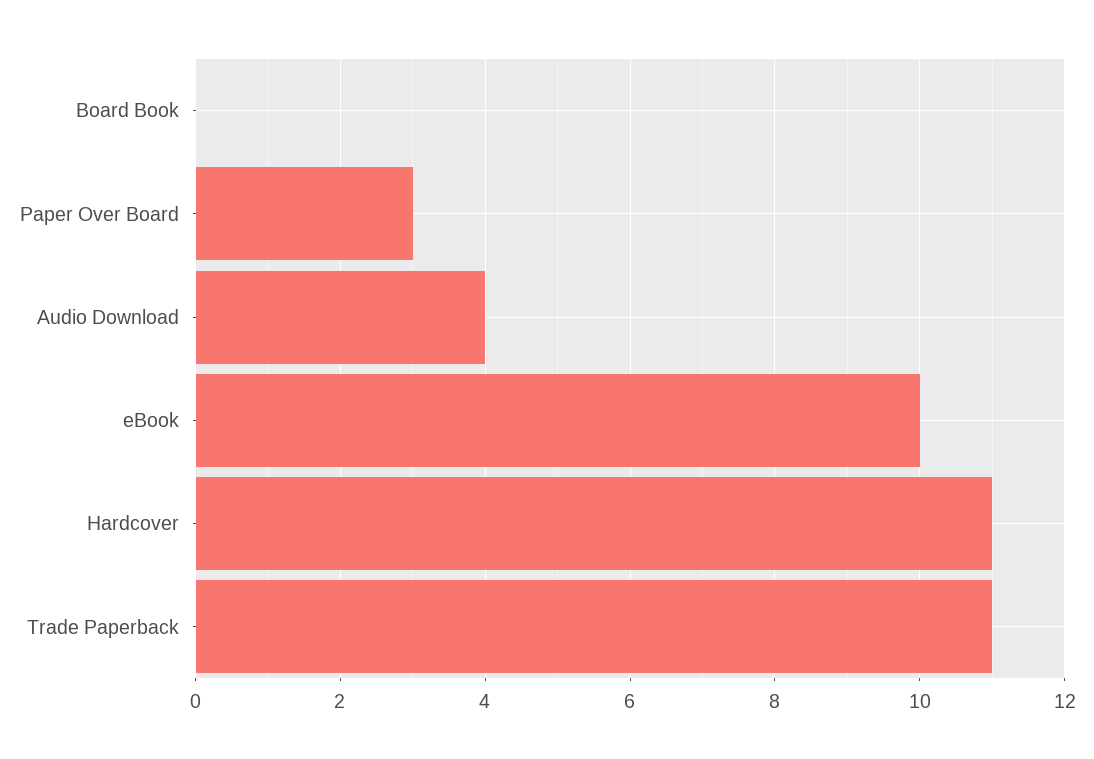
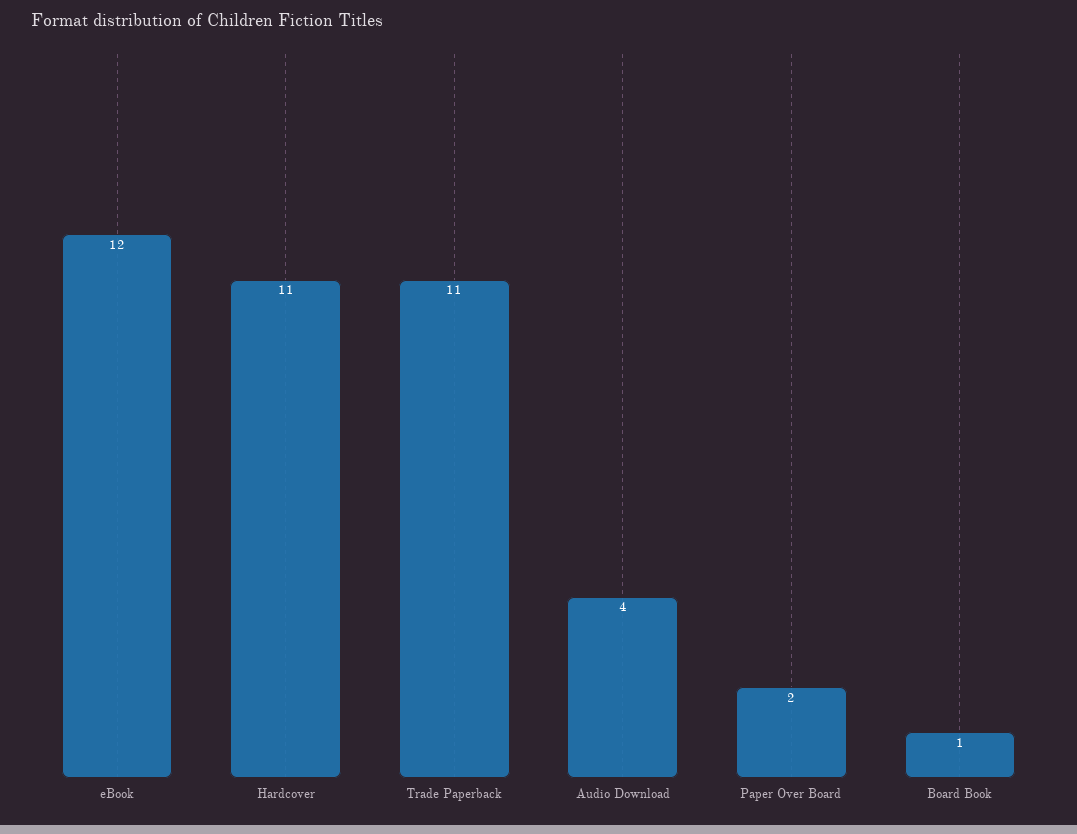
  {
-   "Board Book": 0,
+   "Board Book": 1,
-   "Paper Over Board": 3,
+   "Paper Over Board": 2,
    "Audio Download": 4,
-   "eBook": 10,
+   "eBook": 12,
    "Hardcover": 11,
    "Trade Paperback": 11
  }

